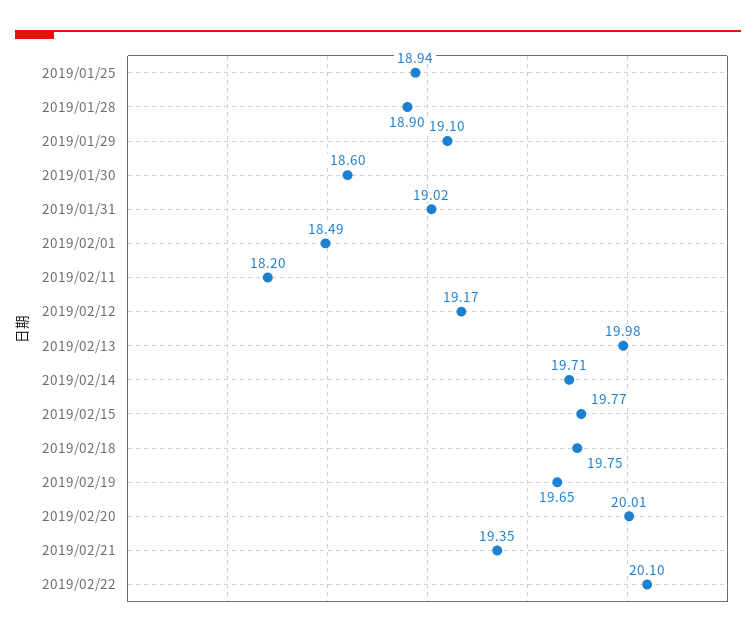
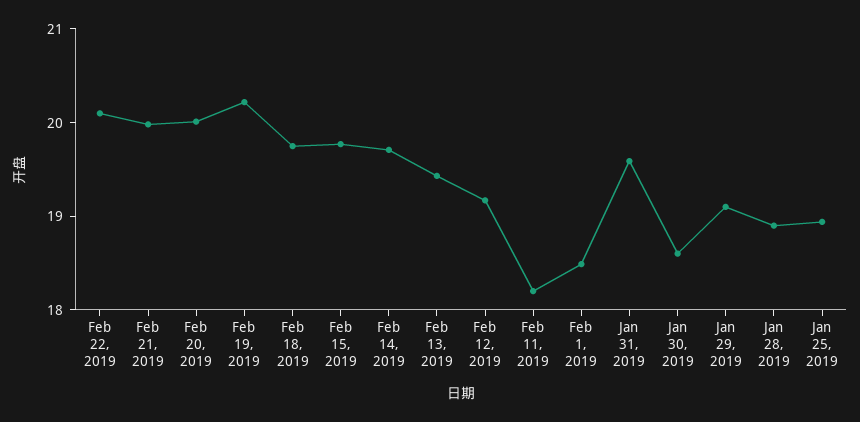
  {
    "2019/01/25": 18.94,
    "2019/01/28": 18.9,
    "2019/01/29": 19.1,
    "2019/01/30": 18.6,
-   "2019/01/31": 19.02,
+   "2019/01/31": 19.6,
    "2019/02/01": 18.49,
    "2019/02/11": 18.2,
    "2019/02/12": 19.17,
-   "2019/02/13": 19.98,
+   "2019/02/13": 19.4,
    "2019/02/14": 19.71,
    "2019/02/15": 19.77,
    "2019/02/18": 19.75,
-   "2019/02/19": 19.65,
+   "2019/02/19": 20.2,
    "2019/02/20": 20.01,
-   "2019/02/21": 19.35,
+   "2019/02/21": 20,
    "2019/02/22": 20.1
  }

